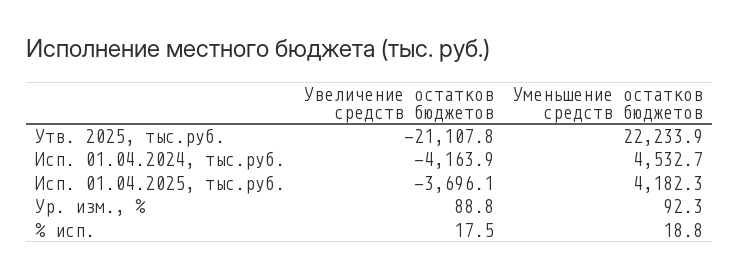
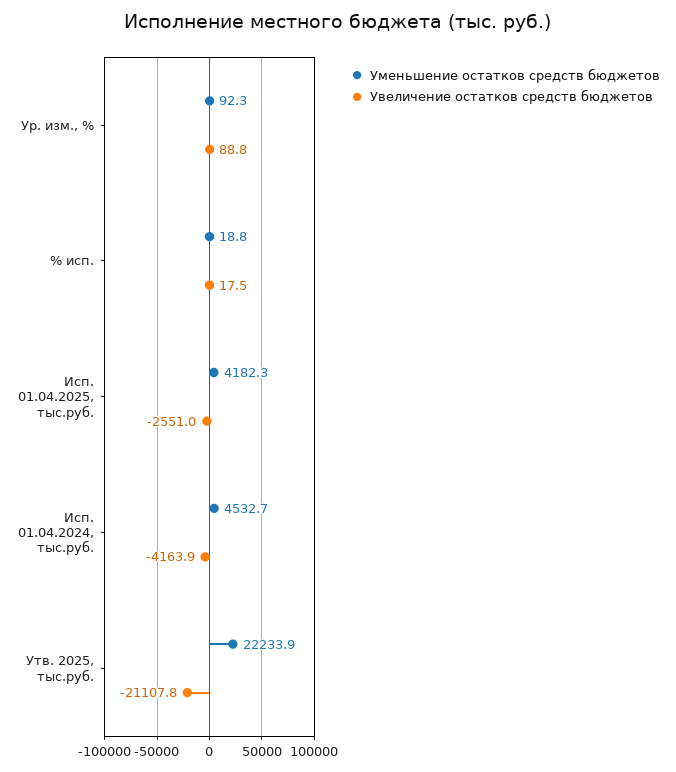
  {
    "Увеличение остатков средств бюджетов": {
      "Утв. 2025, тыс.руб.": -21107.8,
      "Исп. 01.04.2024, тыс.руб.": -4163.9,
-     "Исп. 01.04.2025, тыс.руб.": -3696.1,
+     "Исп. 01.04.2025, тыс.руб.": -2551,
      "Ур. изм., %": 88.8,
      "% исп.": 17.5
    },
    "Уменьшение остатков средств бюджетов": {
      "Утв. 2025, тыс.руб.": 22233.9,
      "Исп. 01.04.2024, тыс.руб.": 4532.7,
      "Исп. 01.04.2025, тыс.руб.": 4182.3,
      "Ур. изм., %": 92.3,
      "% исп.": 18.8
    }
  }

